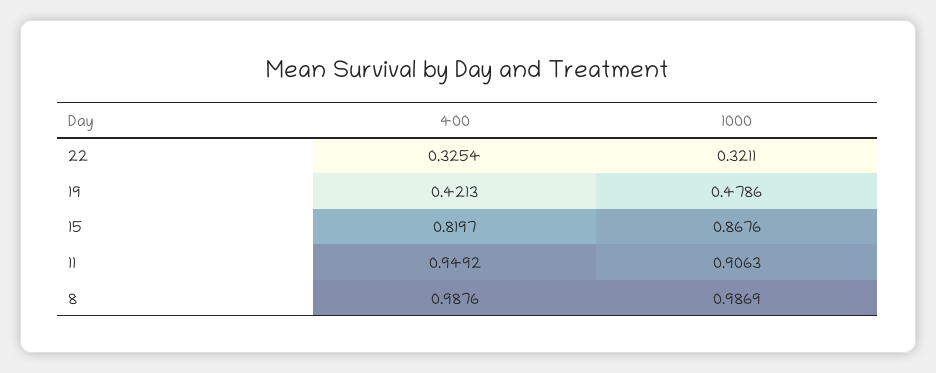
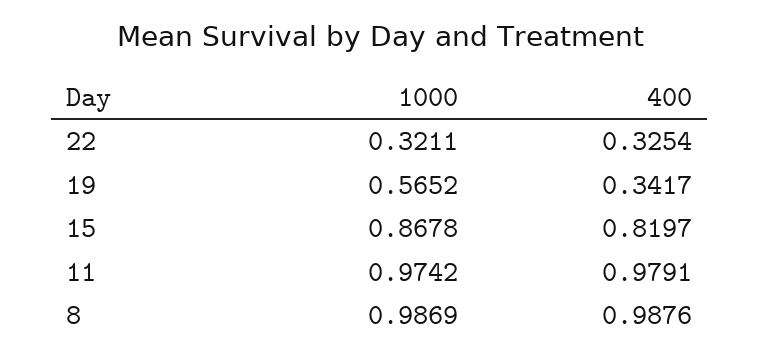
  {
    "400": {
      "22": 0.3254,
-     "19": 0.4213,
+     "19": 0.3417,
      "15": 0.8197,
-     "11": 0.9492,
+     "11": 0.9791,
      "8": 0.9876
    },
    "1000": {
      "22": 0.3211,
-     "19": 0.4786,
+     "19": 0.5652,
-     "15": 0.8676,
+     "15": 0.8678,
-     "11": 0.9063,
+     "11": 0.9742,
      "8": 0.9869
    }
  }

